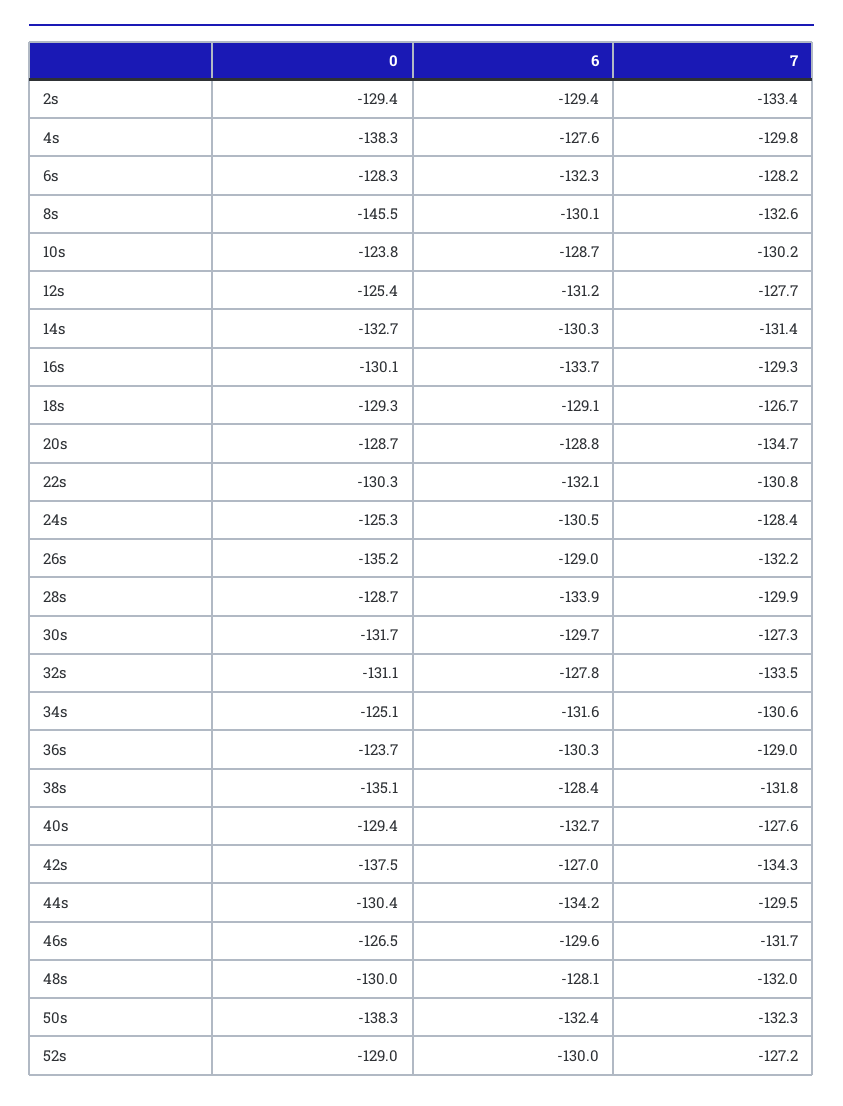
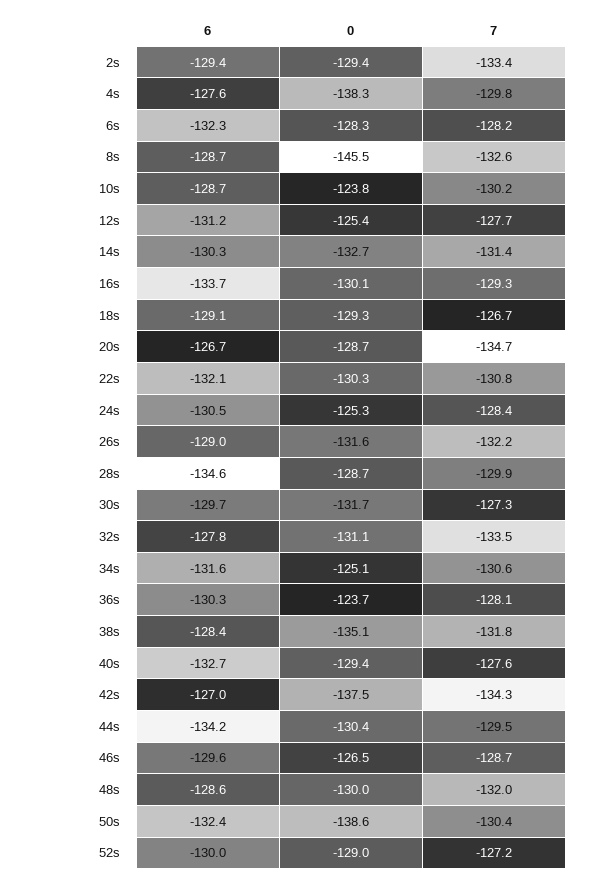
  {
    "0": {
      "2s": -129.4,
      "4s": -138.3,
      "6s": -128.3,
      "8s": -145.5,
      "10s": -123.8,
      "12s": -125.4,
      "14s": -132.7,
      "16s": -130.1,
      "18s": -129.3,
      "20s": -128.7,
      "22s": -130.3,
      "24s": -125.3,
-     "26s": -135.2,
+     "26s": -131.6,
      "28s": -128.7,
      "30s": -131.7,
      "32s": -131.1,
      "34s": -125.1,
      "36s": -123.7,
      "38s": -135.1,
      "40s": -129.4,
      "42s": -137.5,
      "44s": -130.4,
      "46s": -126.5,
      "48s": -130,
-     "50s": -138.3,
+     "50s": -138.6,
      "52s": -129
    },
    "6": {
      "2s": -129.4,
      "4s": -127.6,
      "6s": -132.3,
-     "8s": -130.1,
+     "8s": -128.7,
      "10s": -128.7,
      "12s": -131.2,
      "14s": -130.3,
      "16s": -133.7,
      "18s": -129.1,
-     "20s": -128.8,
+     "20s": -126.7,
      "22s": -132.1,
      "24s": -130.5,
      "26s": -129,
-     "28s": -133.9,
+     "28s": -134.6,
      "30s": -129.7,
      "32s": -127.8,
      "34s": -131.6,
      "36s": -130.3,
      "38s": -128.4,
      "40s": -132.7,
      "42s": -127,
      "44s": -134.2,
      "46s": -129.6,
-     "48s": -128.1,
+     "48s": -128.6,
      "50s": -132.4,
      "52s": -130
    },
    "7": {
      "2s": -133.4,
      "4s": -129.8,
      "6s": -128.2,
      "8s": -132.6,
      "10s": -130.2,
      "12s": -127.7,
      "14s": -131.4,
      "16s": -129.3,
      "18s": -126.7,
      "20s": -134.7,
      "22s": -130.8,
      "24s": -128.4,
      "26s": -132.2,
      "28s": -129.9,
      "30s": -127.3,
      "32s": -133.5,
      "34s": -130.6,
-     "36s": -129,
+     "36s": -128.1,
      "38s": -131.8,
      "40s": -127.6,
      "42s": -134.3,
      "44s": -129.5,
-     "46s": -131.7,
+     "46s": -128.7,
      "48s": -132,
-     "50s": -132.3,
+     "50s": -130.4,
      "52s": -127.2
    }
  }

